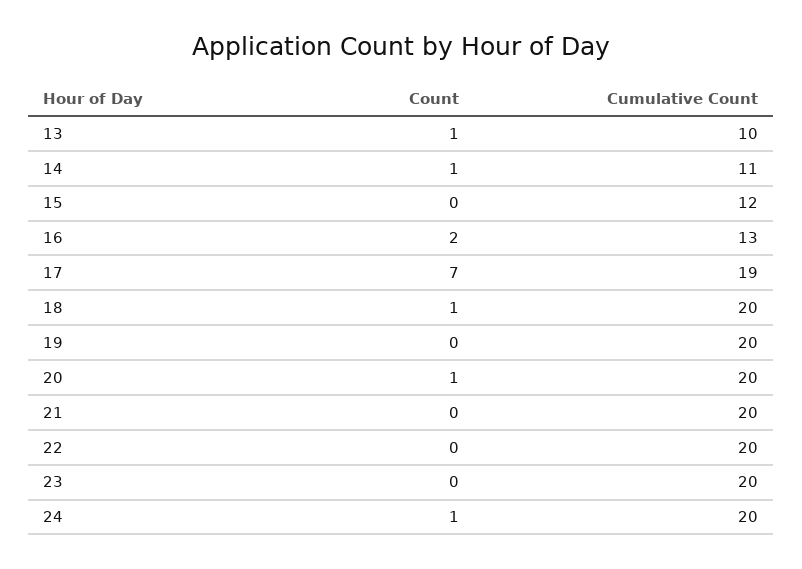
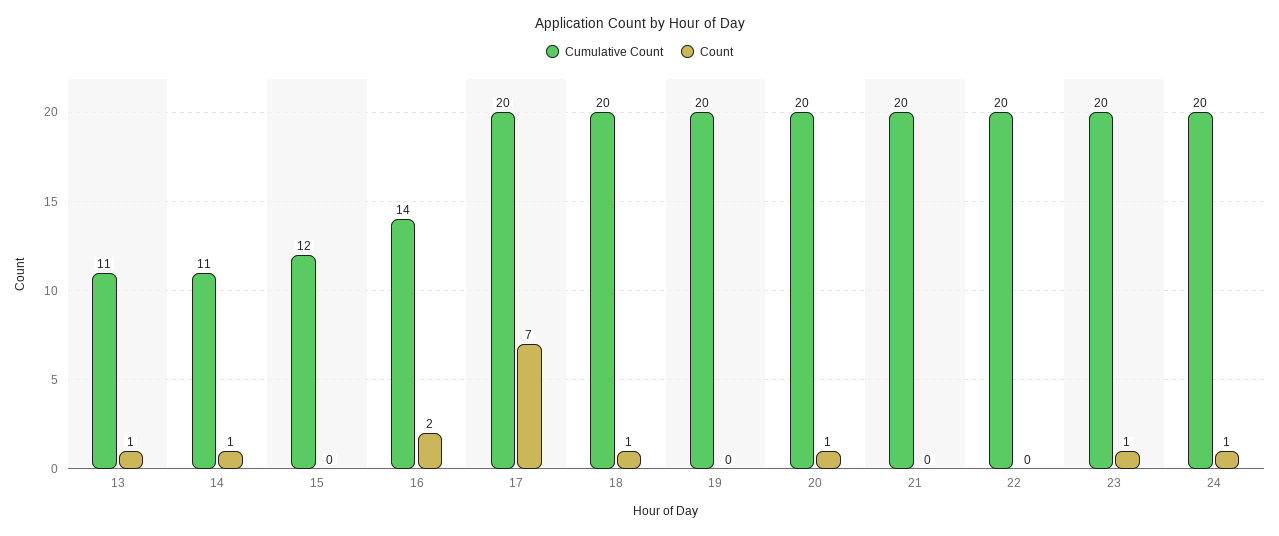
  {
    "Count": {
      "13": 1,
      "14": 1,
      "15": 0,
      "16": 2,
      "17": 7,
      "18": 1,
      "19": 0,
      "20": 1,
      "21": 0,
      "22": 0,
-     "23": 0,
+     "23": 1,
      "24": 1
    },
    "Cumulative Count": {
-     "13": 10,
+     "13": 11,
      "14": 11,
      "15": 12,
-     "16": 13,
+     "16": 14,
-     "17": 19,
+     "17": 20,
      "18": 20,
      "19": 20,
      "20": 20,
      "21": 20,
      "22": 20,
      "23": 20,
      "24": 20
    }
  }

